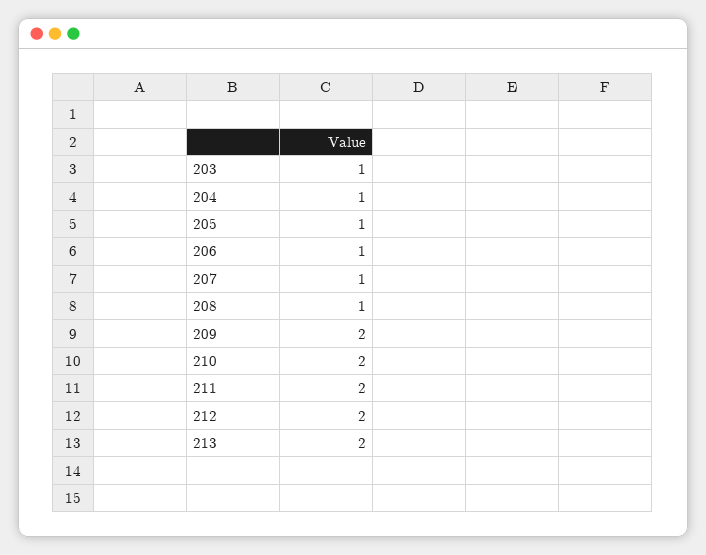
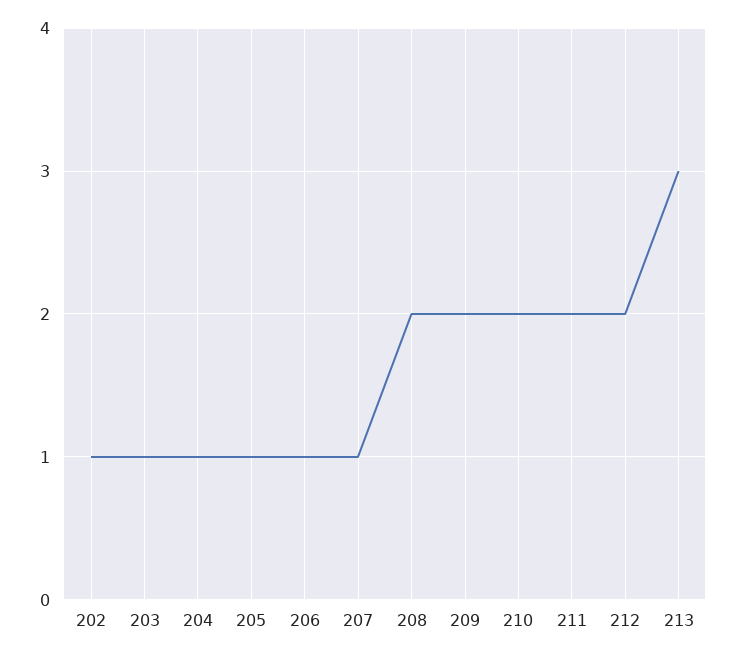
  {
    "203": 1,
    "204": 1,
    "205": 1,
    "206": 1,
    "207": 1,
-   "208": 1,
+   "208": 2,
    "209": 2,
    "210": 2,
    "211": 2,
    "212": 2,
-   "213": 2
+   "213": 3,
+   "202": 1
  }

